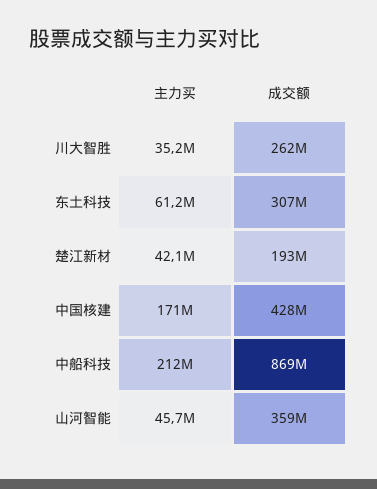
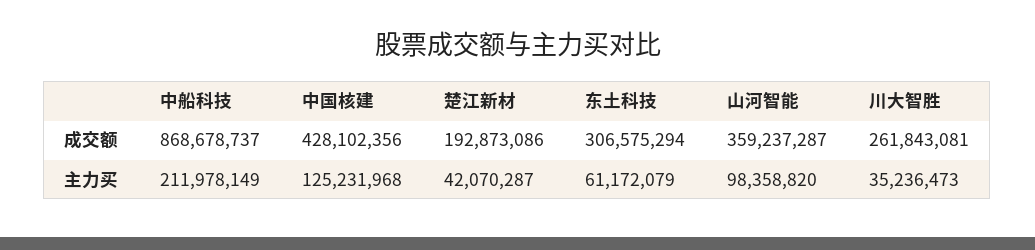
  {
    "主力买": {
      "川大智胜": 35236473,
      "东土科技": 61172079,
      "楚江新材": 42070287,
-     "中国核建": 171000000,
+     "中国核建": 125231968,
      "中船科技": 211978149,
-     "山河智能": 45700000
+     "山河智能": 98358820
    },
    "成交额": {
      "川大智胜": 261843081,
      "东土科技": 306575294,
      "楚江新材": 192873086,
      "中国核建": 428102356,
      "中船科技": 868678737,
      "山河智能": 359237287
    }
  }

